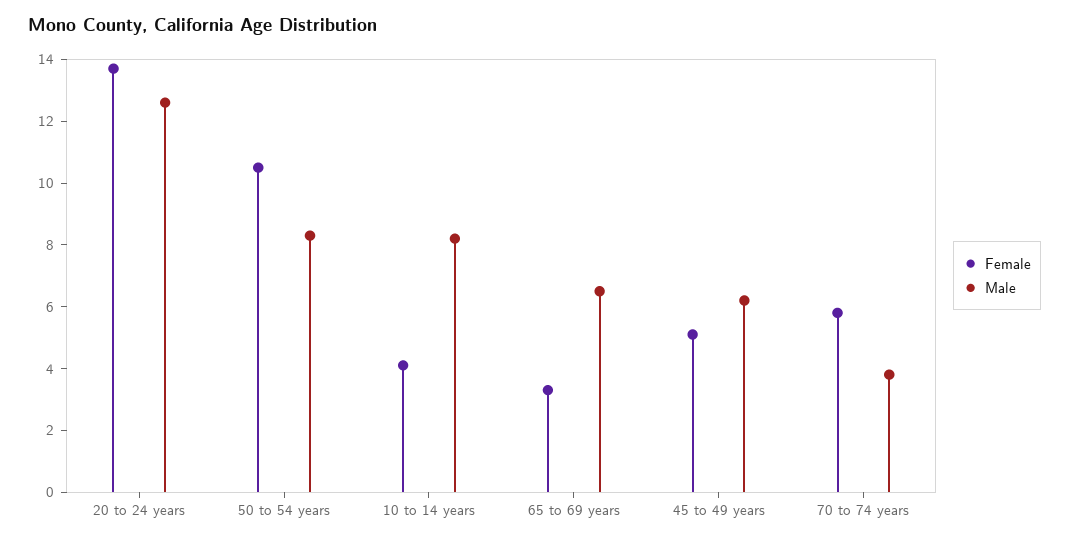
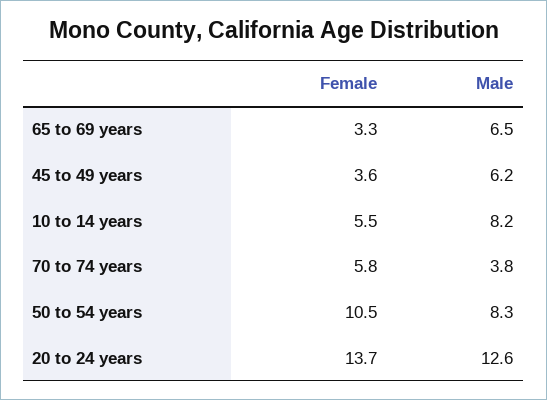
  {
    "Female": {
      "20 to 24 years": 13.7,
      "50 to 54 years": 10.5,
-     "10 to 14 years": 4,
+     "10 to 14 years": 5.5,
      "65 to 69 years": 3.3,
-     "45 to 49 years": 5,
+     "45 to 49 years": 3.6,
      "70 to 74 years": 5.8
    },
    "Male": {
      "20 to 24 years": 12.6,
      "50 to 54 years": 8.3,
      "10 to 14 years": 8.2,
      "65 to 69 years": 6.5,
      "45 to 49 years": 6.2,
      "70 to 74 years": 3.8
    }
  }

